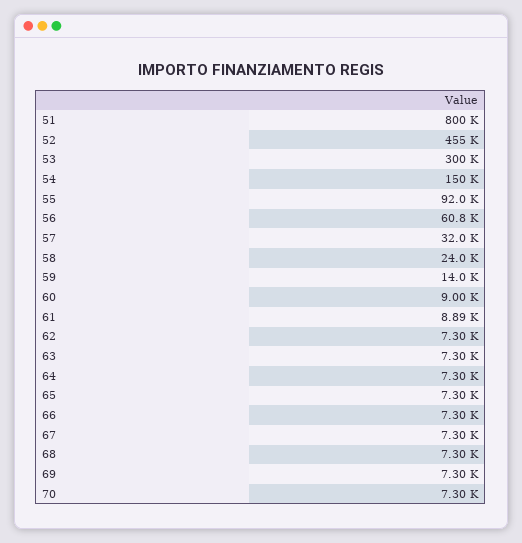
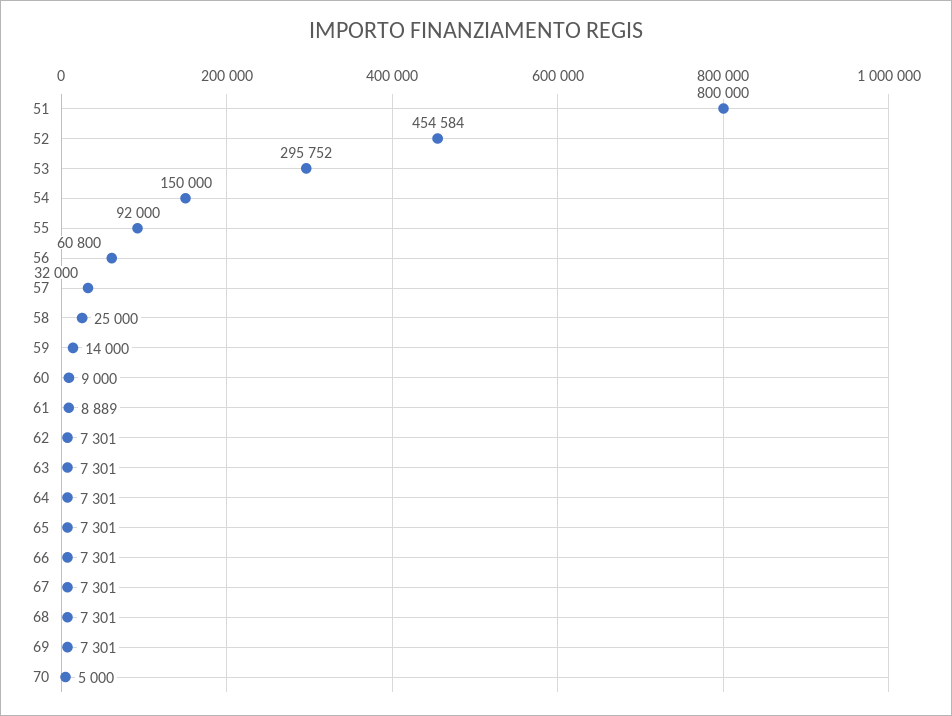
  {
    "51": 800000,
    "52": 454584,
-   "53": 300000,
+   "53": 295752,
    "54": 150000,
    "55": 92000,
    "56": 60800,
    "57": 32000,
-   "58": 24000,
+   "58": 25000,
    "59": 14000,
    "60": 9000,
    "61": 8889,
    "62": 7301,
    "63": 7301,
    "64": 7301,
    "65": 7301,
    "66": 7301,
    "67": 7301,
    "68": 7301,
    "69": 7301,
-   "70": 7300
+   "70": 5000
  }

